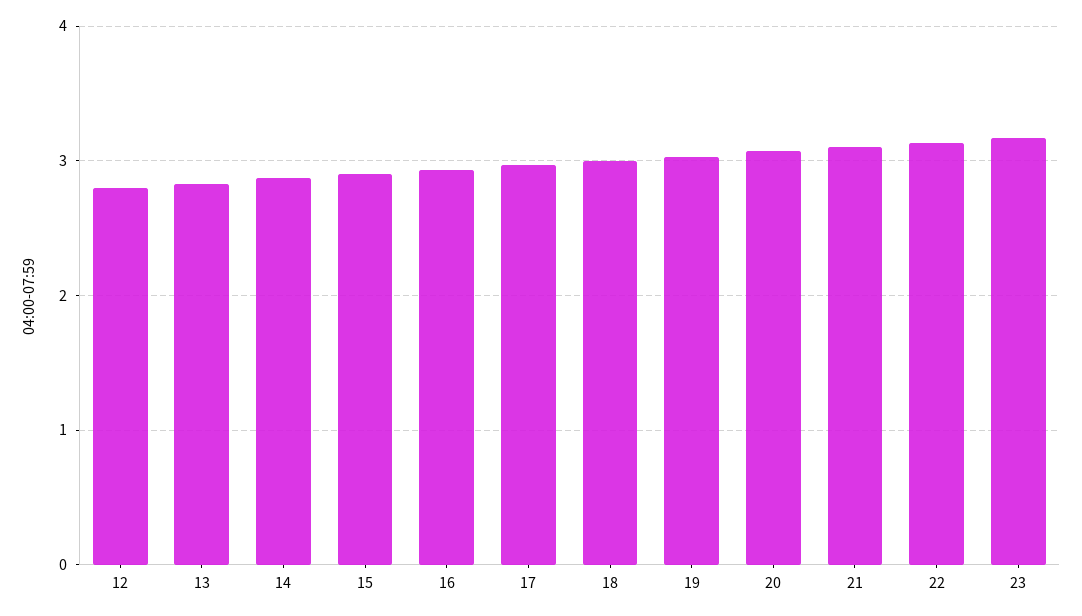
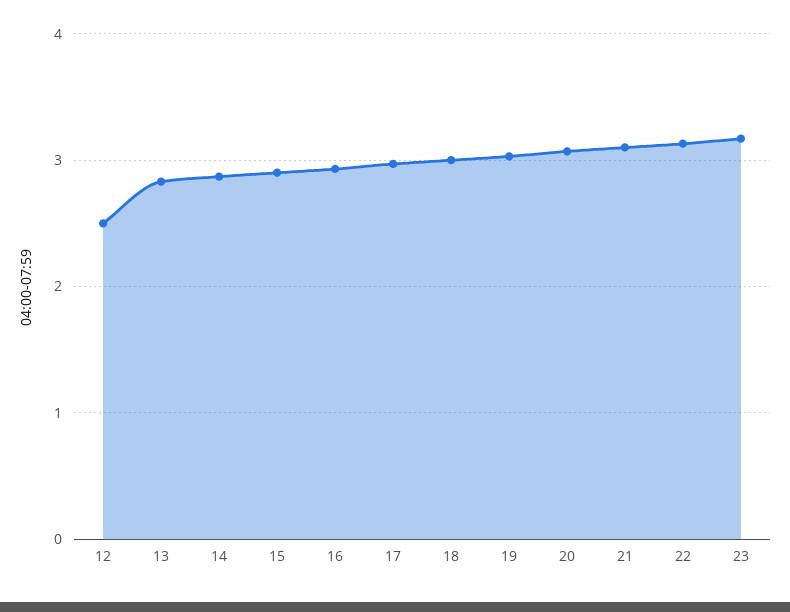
  {
-   "12": 2.8,
+   "12": 2.5,
    "13": 2.8,
    "14": 2.9,
    "15": 2.9,
    "16": 2.9,
    "17": 3,
    "18": 3,
    "19": 3,
    "20": 3.1,
    "21": 3.1,
    "22": 3.1,
    "23": 3.2
  }

